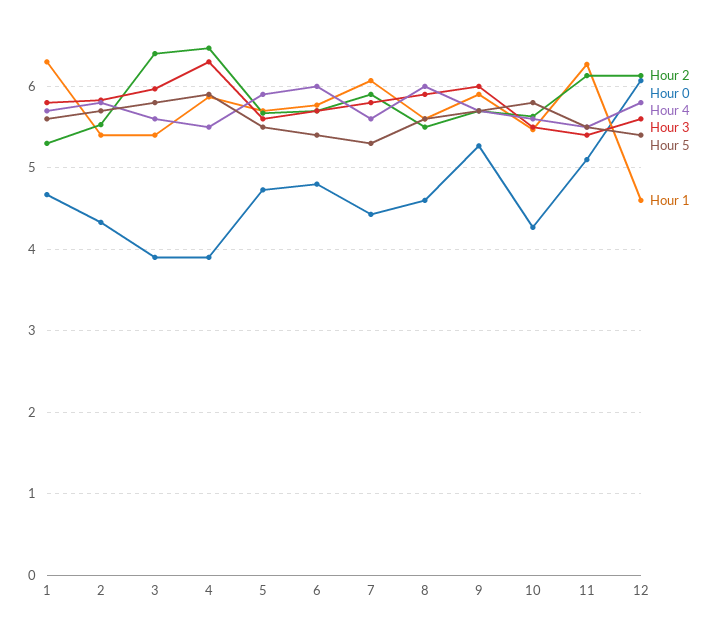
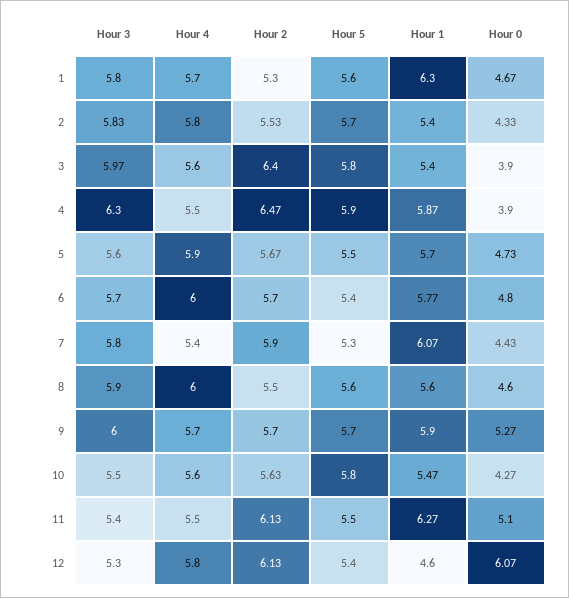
  {
    "Hour 2": {
      "1": 5.3,
      "2": 5.53,
      "3": 6.4,
      "4": 6.47,
      "5": 5.67,
      "6": 5.7,
      "7": 5.9,
      "8": 5.5,
      "9": 5.7,
      "10": 5.63,
      "11": 6.13,
      "12": 6.13
    },
    "Hour 0": {
      "1": 4.67,
      "2": 4.33,
      "3": 3.9,
      "4": 3.9,
      "5": 4.73,
      "6": 4.8,
      "7": 4.43,
      "8": 4.6,
      "9": 5.27,
      "10": 4.27,
      "11": 5.1,
      "12": 6.07
    },
    "Hour 4": {
      "1": 5.7,
      "2": 5.8,
      "3": 5.6,
      "4": 5.5,
      "5": 5.9,
      "6": 6,
-     "7": 5.6,
+     "7": 5.4,
      "8": 6,
      "9": 5.7,
      "10": 5.6,
      "11": 5.5,
      "12": 5.8
    },
    "Hour 3": {
      "1": 5.8,
      "2": 5.83,
      "3": 5.97,
      "4": 6.3,
      "5": 5.6,
      "6": 5.7,
      "7": 5.8,
      "8": 5.9,
      "9": 6,
      "10": 5.5,
      "11": 5.4,
-     "12": 5.6
+     "12": 5.3
    },
    "Hour 5": {
      "1": 5.6,
      "2": 5.7,
      "3": 5.8,
      "4": 5.9,
      "5": 5.5,
      "6": 5.4,
      "7": 5.3,
      "8": 5.6,
      "9": 5.7,
      "10": 5.8,
      "11": 5.5,
      "12": 5.4
    },
    "Hour 1": {
      "1": 6.3,
      "2": 5.4,
      "3": 5.4,
      "4": 5.87,
      "5": 5.7,
      "6": 5.77,
      "7": 6.07,
      "8": 5.6,
      "9": 5.9,
      "10": 5.47,
      "11": 6.27,
      "12": 4.6
    }
  }

